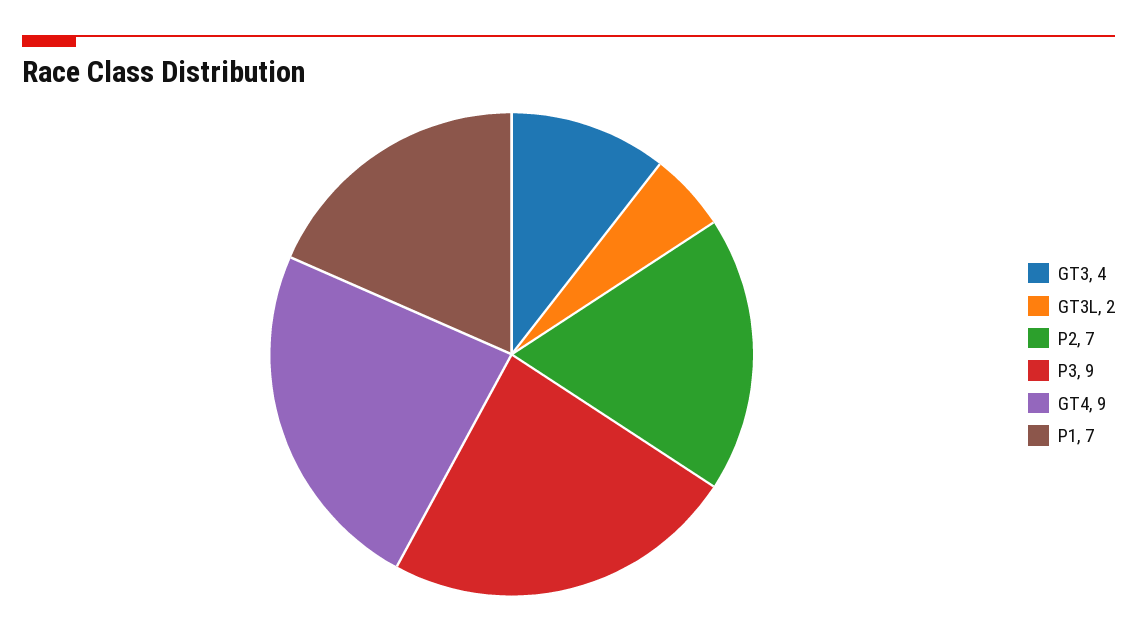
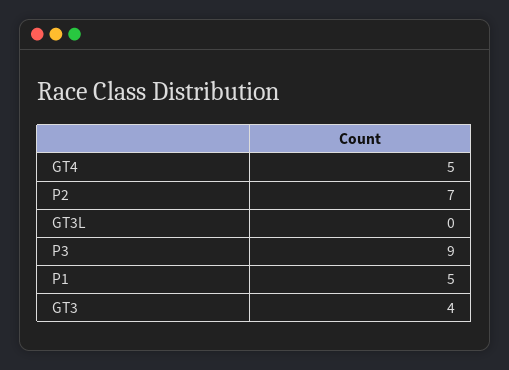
  {
    "GT3": 4,
-   "GT3L": 2,
+   "GT3L": 0,
    "P2": 7,
    "P3": 9,
-   "GT4": 9,
+   "GT4": 5,
-   "P1": 7
+   "P1": 5
  }

